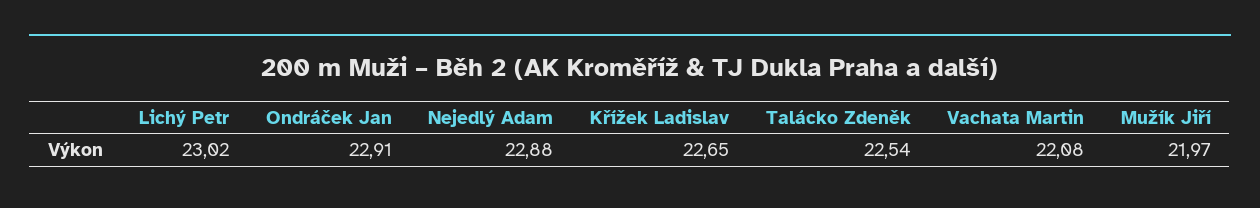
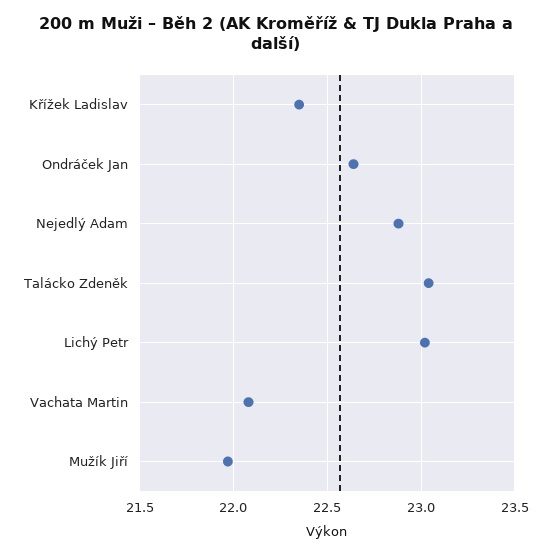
  {
    "Lichý Petr": 23.02,
-   "Ondráček Jan": 22.91,
+   "Ondráček Jan": 22.65,
    "Nejedlý Adam": 22.88,
-   "Křížek Ladislav": 22.65,
+   "Křížek Ladislav": 22.35,
-   "Talácko Zdeněk": 22.54,
+   "Talácko Zdeněk": 23.05,
    "Vachata Martin": 22.08,
    "Mužík Jiří": 21.97
  }

